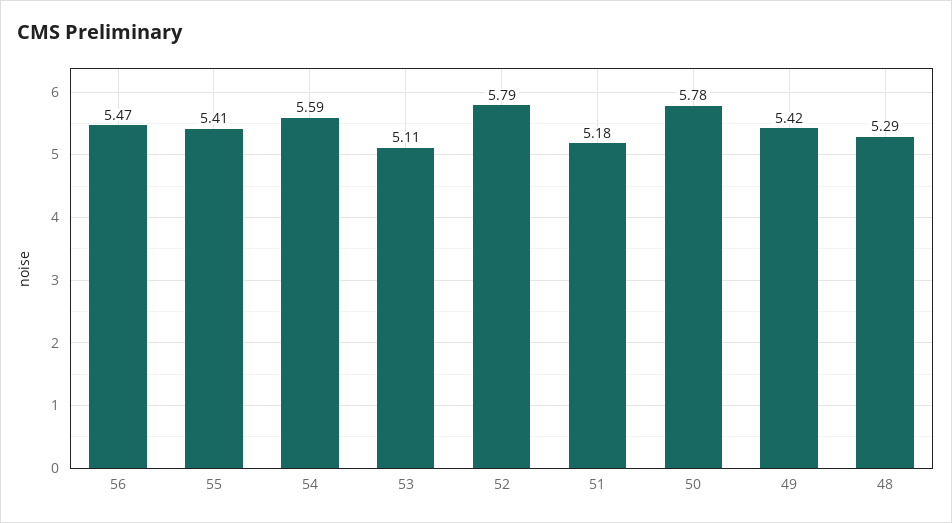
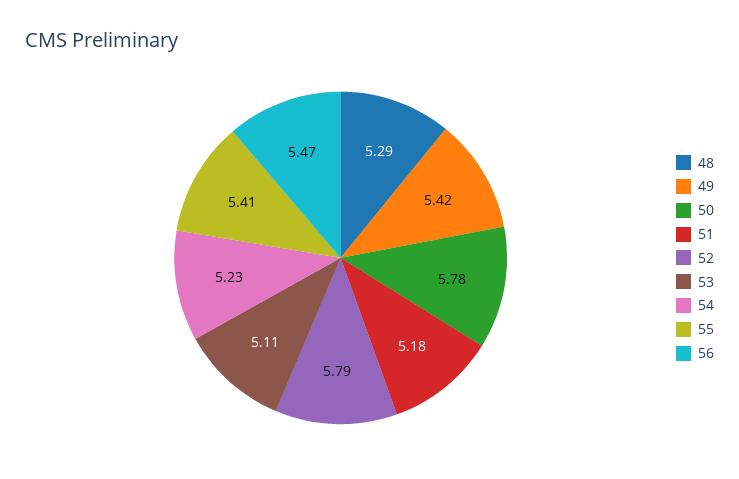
  {
    "56": 5.47,
    "55": 5.41,
-   "54": 5.59,
+   "54": 5.23,
    "53": 5.11,
    "52": 5.79,
    "51": 5.18,
    "50": 5.78,
    "49": 5.42,
    "48": 5.29
  }

